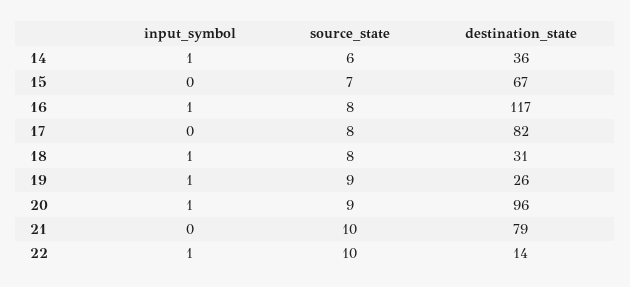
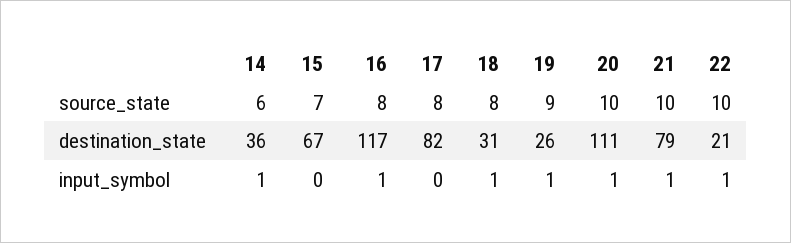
  {
    "input_symbol": {
      "14": 1,
      "15": 0,
      "16": 1,
      "17": 0,
      "18": 1,
      "19": 1,
      "20": 1,
-     "21": 0,
+     "21": 1,
      "22": 1
    },
    "source_state": {
      "14": 6,
      "15": 7,
      "16": 8,
      "17": 8,
      "18": 8,
      "19": 9,
-     "20": 9,
+     "20": 10,
      "21": 10,
      "22": 10
    },
    "destination_state": {
      "14": 36,
      "15": 67,
      "16": 117,
      "17": 82,
      "18": 31,
      "19": 26,
-     "20": 96,
+     "20": 111,
      "21": 79,
-     "22": 14
+     "22": 21
    }
  }

